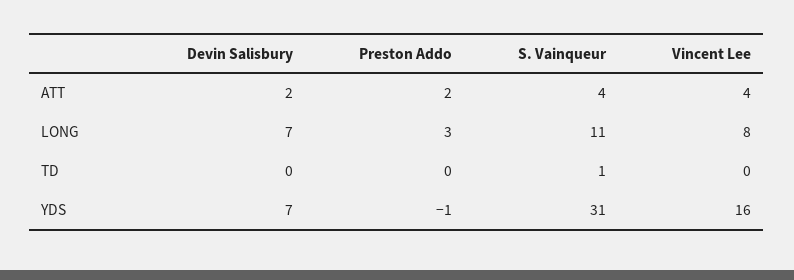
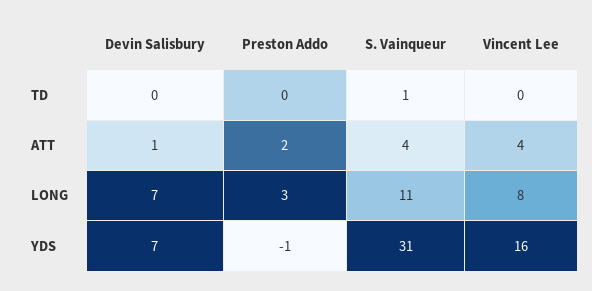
  {
    "Devin Salisbury": {
-     "ATT": 2,
+     "ATT": 1,
      "LONG": 7,
      "TD": 0,
      "YDS": 7
    },
    "Preston Addo": {
      "ATT": 2,
      "LONG": 3,
      "TD": 0,
      "YDS": -1
    },
    "S. Vainqueur": {
      "ATT": 4,
      "LONG": 11,
      "TD": 1,
      "YDS": 31
    },
    "Vincent Lee": {
      "ATT": 4,
      "LONG": 8,
      "TD": 0,
      "YDS": 16
    }
  }

